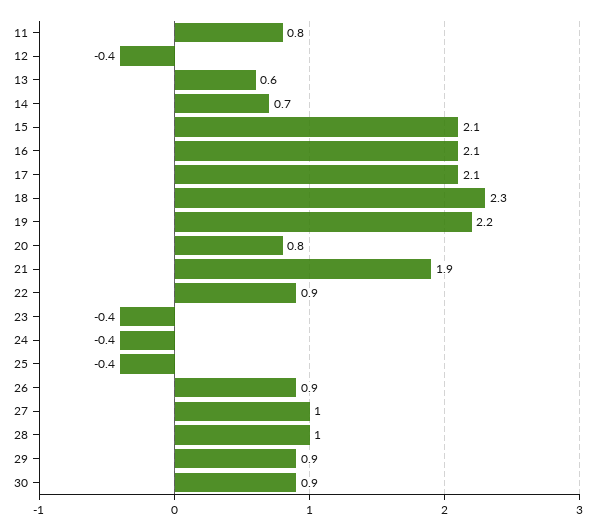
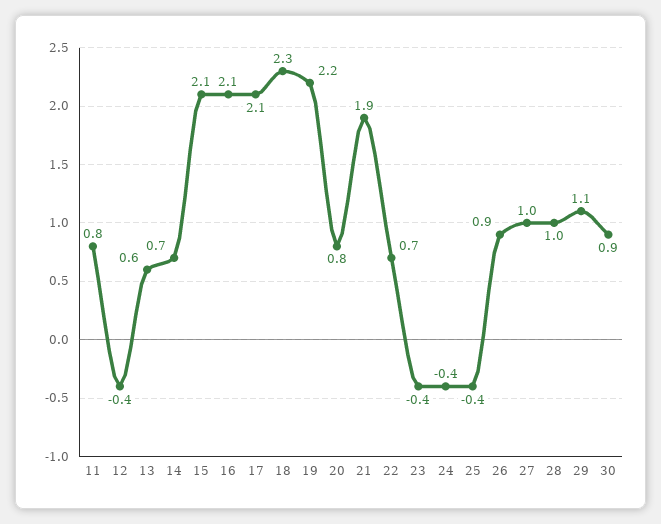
  {
    "11": 0.8,
    "12": -0.4,
    "13": 0.6,
    "14": 0.7,
    "15": 2.1,
    "16": 2.1,
    "17": 2.1,
    "18": 2.3,
    "19": 2.2,
    "20": 0.8,
    "21": 1.9,
-   "22": 0.9,
+   "22": 0.7,
    "23": -0.4,
    "24": -0.4,
    "25": -0.4,
    "26": 0.9,
    "27": 1,
    "28": 1,
-   "29": 0.9,
+   "29": 1.1,
    "30": 0.9
  }

